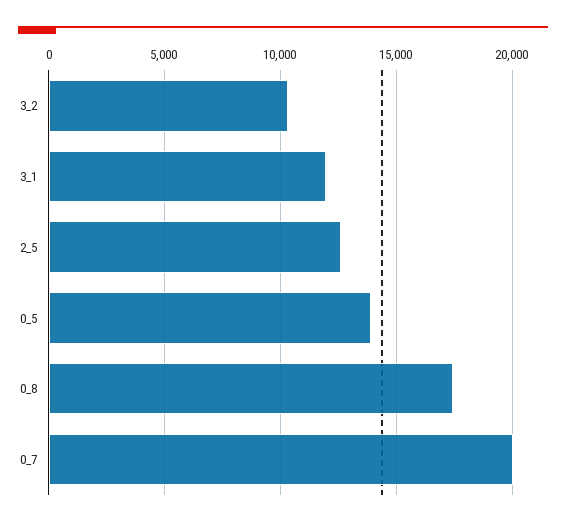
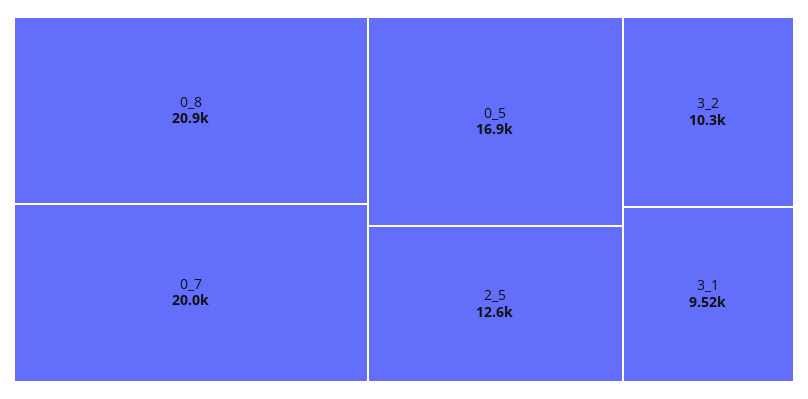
  {
    "3_2": 10300,
-   "3_1": 12000,
+   "3_1": 9520,
    "2_5": 12600,
-   "0_5": 14000,
+   "0_5": 16900,
-   "0_8": 17500,
+   "0_8": 20900,
    "0_7": 20000
  }

